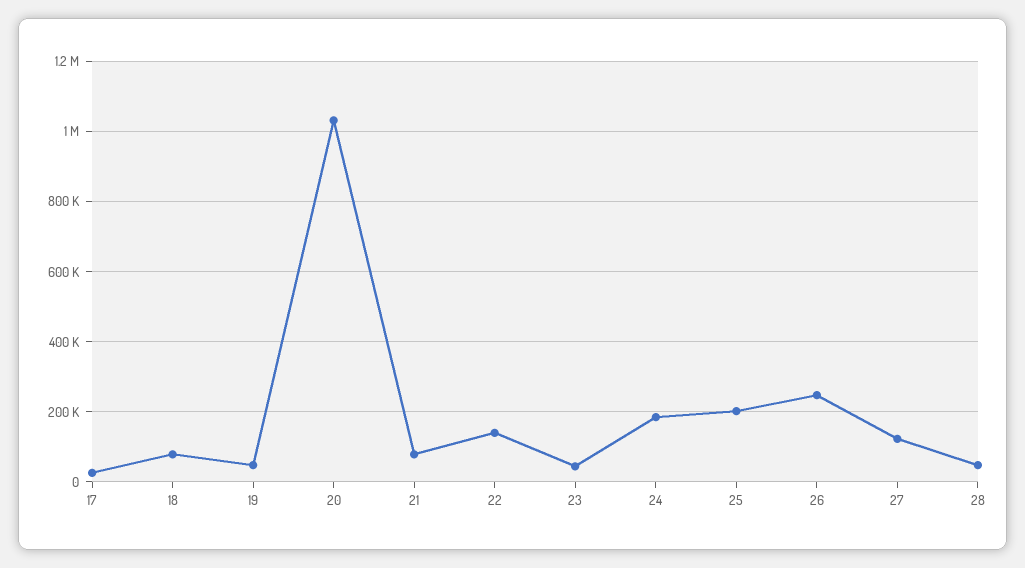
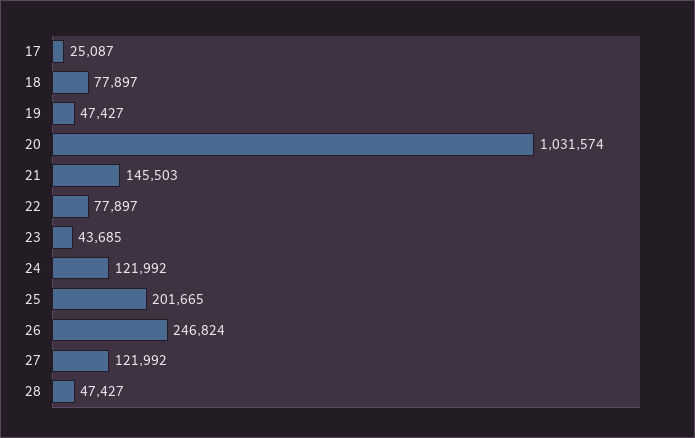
  {
    "17": 25087,
    "18": 77897,
    "19": 47427,
    "20": 1031574,
-   "21": 80000,
+   "21": 145503,
-   "22": 140000,
+   "22": 77897,
    "23": 43685,
-   "24": 180000,
+   "24": 121992,
    "25": 201665,
    "26": 246824,
    "27": 121992,
    "28": 47427
  }

